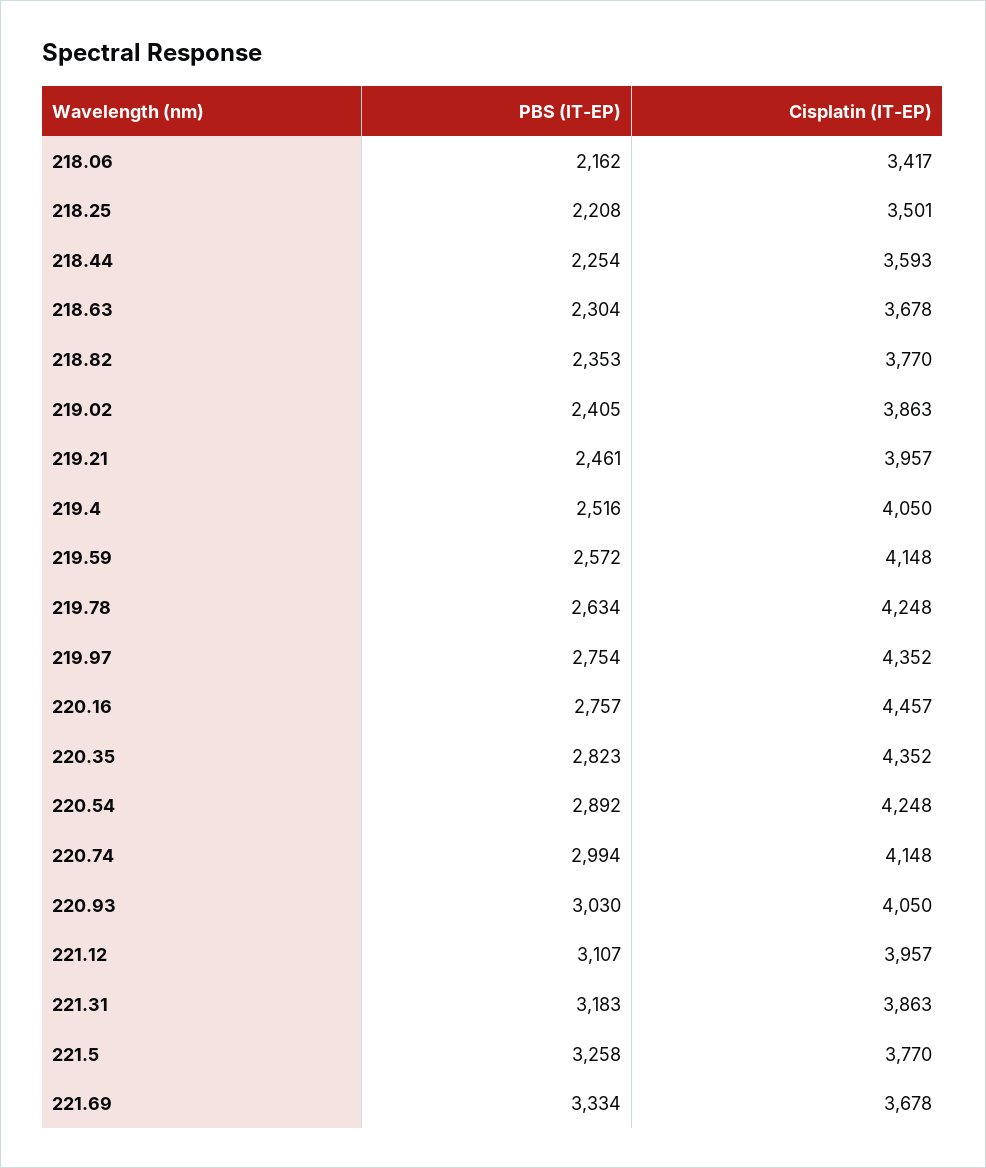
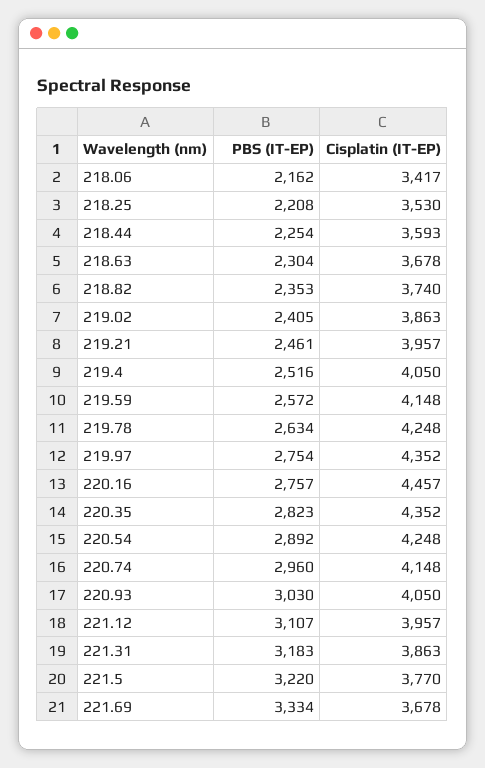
  {
    "PBS (IT-EP)": {
      "218.06": 2162,
      "218.25": 2208,
      "218.44": 2254,
      "218.63": 2304,
      "218.82": 2353,
      "219.02": 2405,
      "219.21": 2461,
      "219.4": 2516,
      "219.59": 2572,
      "219.78": 2634,
      "219.97": 2754,
      "220.16": 2757,
      "220.35": 2823,
      "220.54": 2892,
-     "220.74": 2994,
+     "220.74": 2960,
      "220.93": 3030,
      "221.12": 3107,
      "221.31": 3183,
-     "221.5": 3258,
+     "221.5": 3220,
      "221.69": 3334
    },
    "Cisplatin (IT-EP)": {
      "218.06": 3417,
-     "218.25": 3501,
+     "218.25": 3530,
      "218.44": 3593,
      "218.63": 3678,
-     "218.82": 3770,
+     "218.82": 3740,
      "219.02": 3863,
      "219.21": 3957,
      "219.4": 4050,
      "219.59": 4148,
      "219.78": 4248,
      "219.97": 4352,
      "220.16": 4457,
      "220.35": 4352,
      "220.54": 4248,
      "220.74": 4148,
      "220.93": 4050,
      "221.12": 3957,
      "221.31": 3863,
      "221.5": 3770,
      "221.69": 3678
    }
  }

